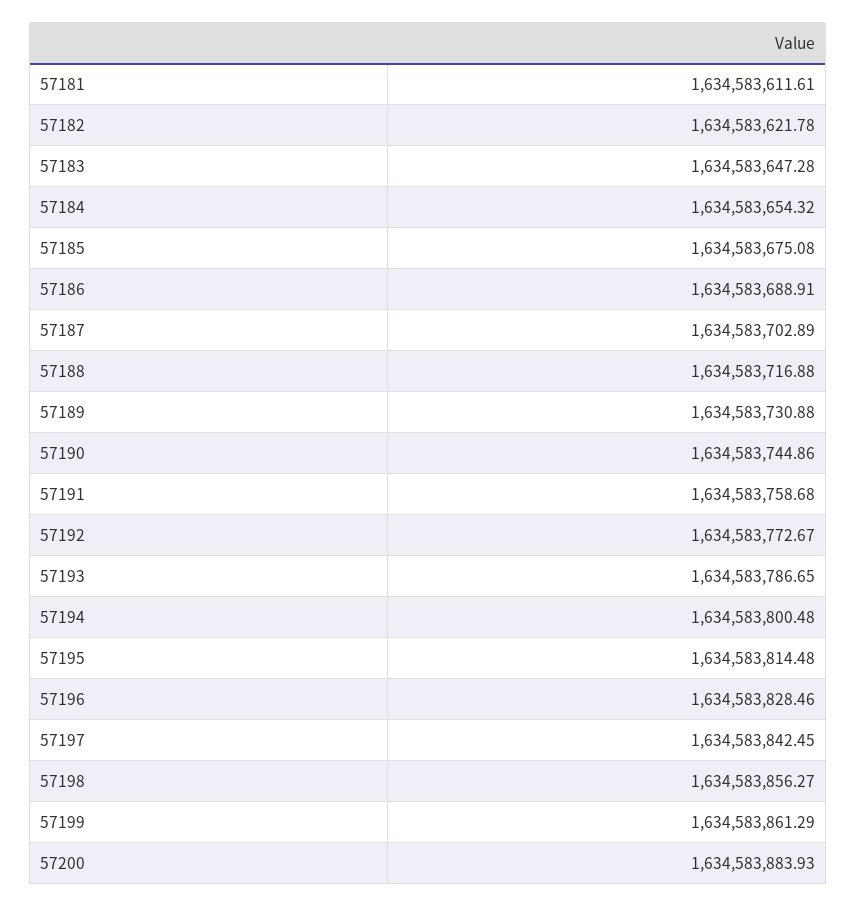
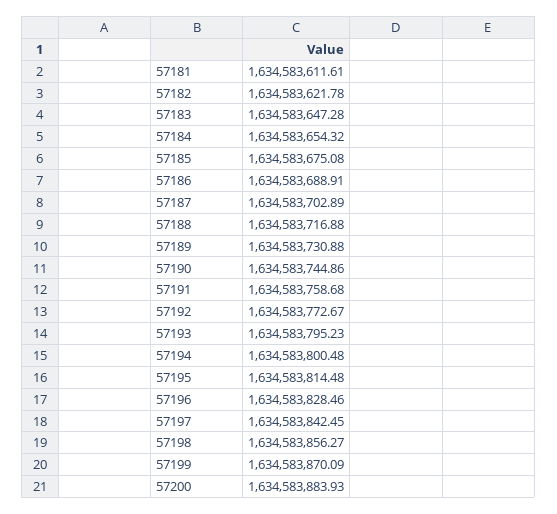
  {
    "57181": 1634583611.61,
    "57182": 1634583621.78,
    "57183": 1634583647.28,
    "57184": 1634583654.32,
    "57185": 1634583675.08,
    "57186": 1634583688.91,
    "57187": 1634583702.89,
    "57188": 1634583716.88,
    "57189": 1634583730.88,
    "57190": 1634583744.86,
    "57191": 1634583758.68,
    "57192": 1634583772.67,
-   "57193": 1634583786.65,
+   "57193": 1634583795.23,
    "57194": 1634583800.48,
    "57195": 1634583814.48,
    "57196": 1634583828.46,
    "57197": 1634583842.45,
    "57198": 1634583856.27,
-   "57199": 1634583861.29,
+   "57199": 1634583870.09,
    "57200": 1634583883.93
  }

